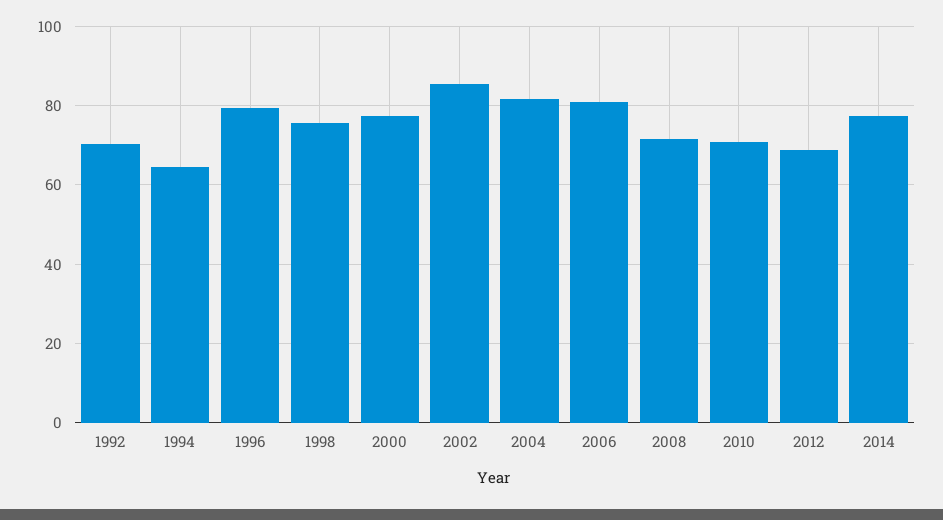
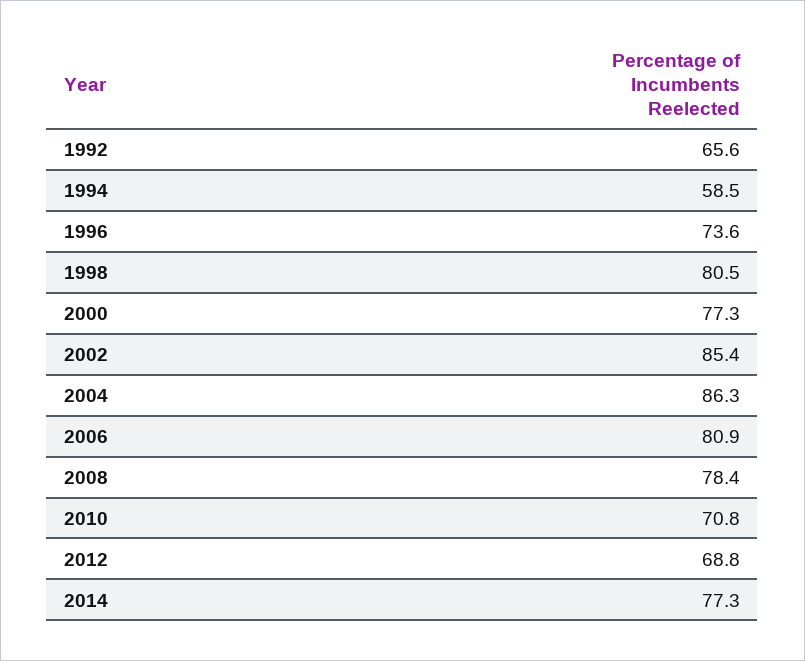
  {
-   "1992": 70,
+   "1992": 65.6,
-   "1994": 64,
+   "1994": 58.5,
-   "1996": 80,
+   "1996": 73.6,
-   "1998": 76,
+   "1998": 80.5,
    "2000": 77.3,
    "2002": 85.4,
-   "2004": 82,
+   "2004": 86.3,
    "2006": 80.9,
-   "2008": 72,
+   "2008": 78.4,
    "2010": 70.8,
    "2012": 68.8,
    "2014": 77.3
  }

